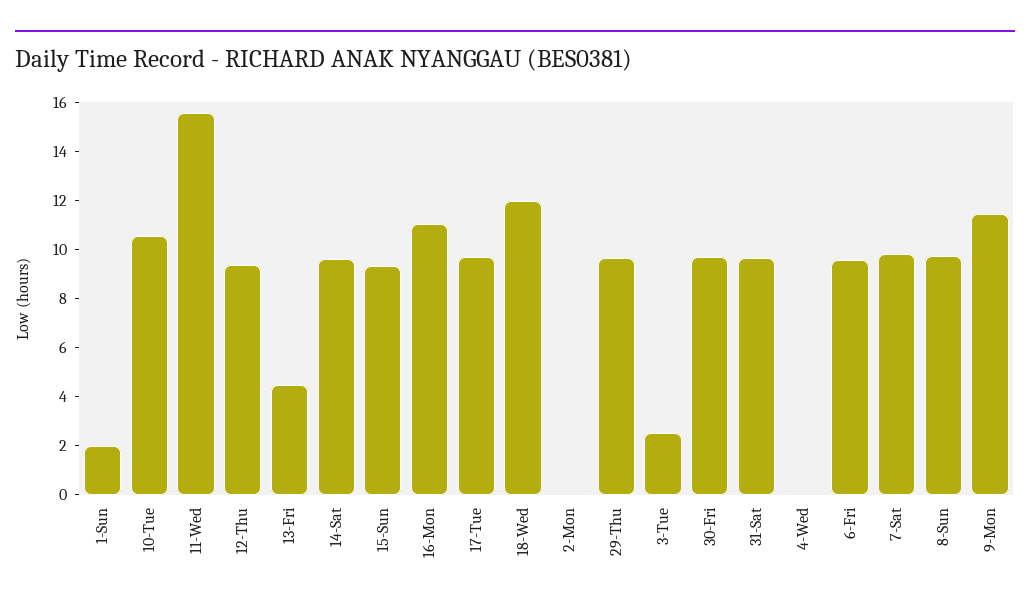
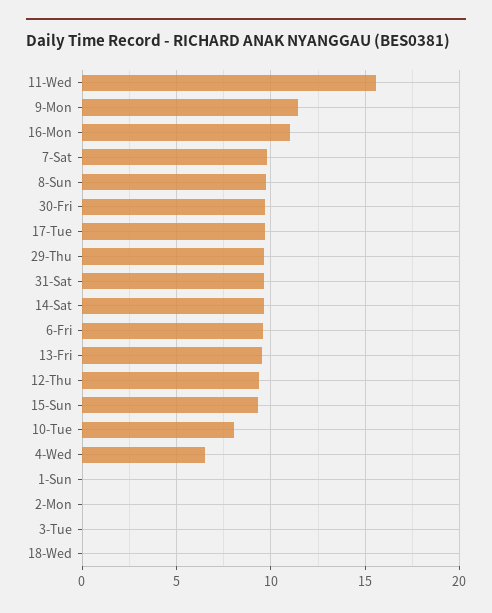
  {
-   "1-Sun": 2,
+   "1-Sun": 0,
-   "10-Tue": 10.5,
+   "10-Tue": 8,
    "11-Wed": 15.5,
    "12-Thu": 9.5,
-   "13-Fri": 4.5,
+   "13-Fri": 9.5,
    "14-Sat": 9.5,
    "15-Sun": 9.5,
    "16-Mon": 11,
    "17-Tue": 9.5,
-   "18-Wed": 12,
+   "18-Wed": 0,
    "2-Mon": 0,
    "29-Thu": 9.5,
-   "3-Tue": 2.5,
+   "3-Tue": 0,
    "30-Fri": 9.5,
    "31-Sat": 9.5,
-   "4-Wed": 0,
+   "4-Wed": 6.5,
    "6-Fri": 9.5,
    "7-Sat": 10,
    "8-Sun": 10,
    "9-Mon": 11.5
  }

